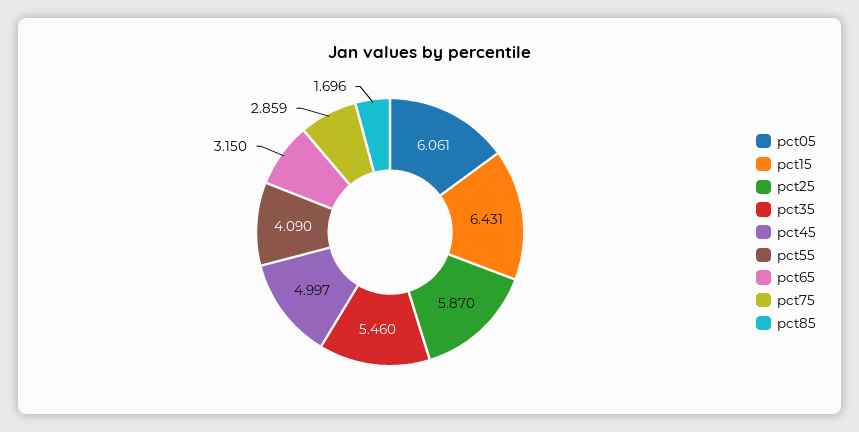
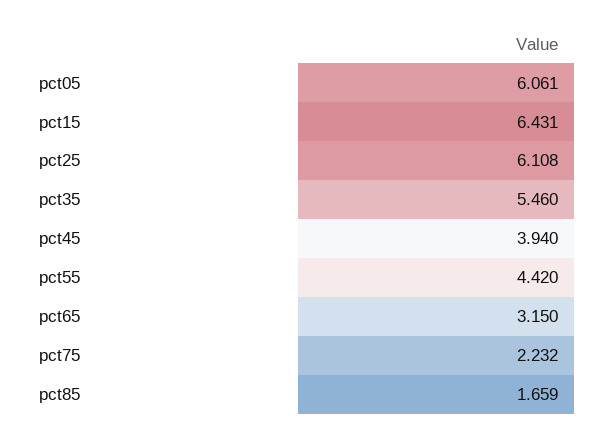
  {
    "pct05": 6.061,
    "pct15": 6.431,
-   "pct25": 5.87,
+   "pct25": 6.108,
    "pct35": 5.46,
-   "pct45": 4.997,
+   "pct45": 3.94,
-   "pct55": 4.09,
+   "pct55": 4.42,
    "pct65": 3.15,
-   "pct75": 2.859,
+   "pct75": 2.232,
-   "pct85": 1.696
+   "pct85": 1.659
  }

